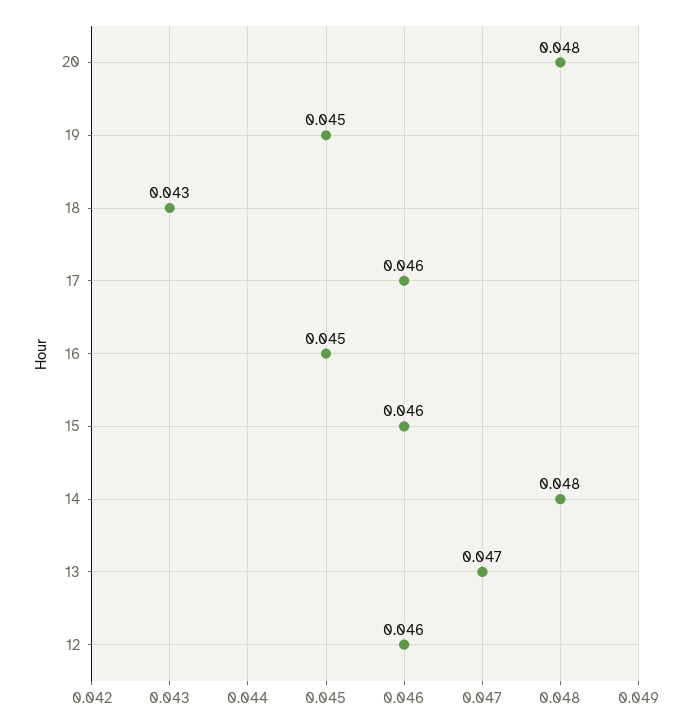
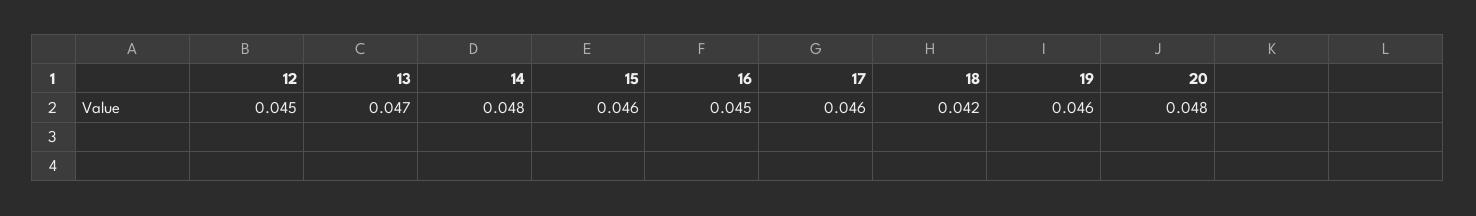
  {
    "20": 0.048,
-   "19": 0.045,
+   "19": 0.046,
-   "18": 0.043,
+   "18": 0.042,
    "17": 0.046,
    "16": 0.045,
    "15": 0.046,
    "14": 0.048,
    "13": 0.047,
-   "12": 0.046
+   "12": 0.045
  }

